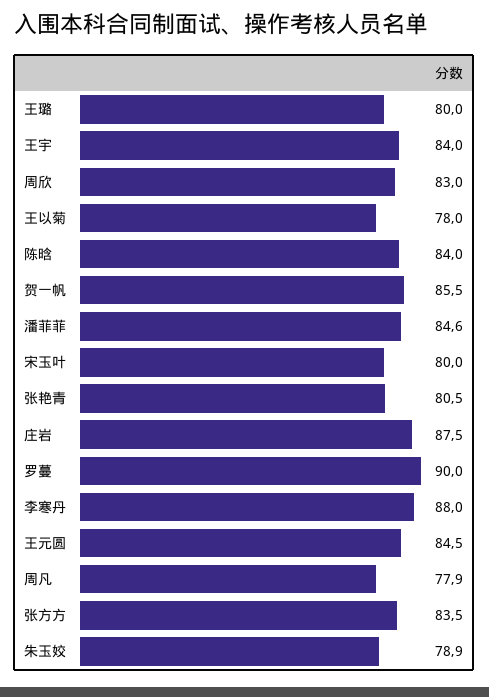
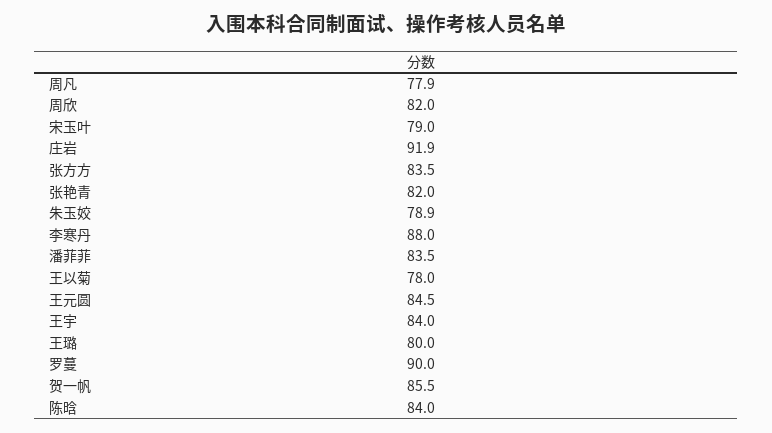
  {
    "王璐": 80,
    "王宇": 84,
-   "周欣": 83,
+   "周欣": 82,
    "王以菊": 78,
    "陈晗": 84,
    "贺一帆": 85.5,
-   "潘菲菲": 84.6,
+   "潘菲菲": 83.5,
-   "宋玉叶": 80,
+   "宋玉叶": 79,
-   "张艳青": 80.5,
+   "张艳青": 82,
-   "庄岩": 87.5,
+   "庄岩": 91.9,
    "罗蔓": 90,
    "李寒丹": 88,
    "王元圆": 84.5,
    "周凡": 77.9,
    "张方方": 83.5,
    "朱玉姣": 78.9
  }

